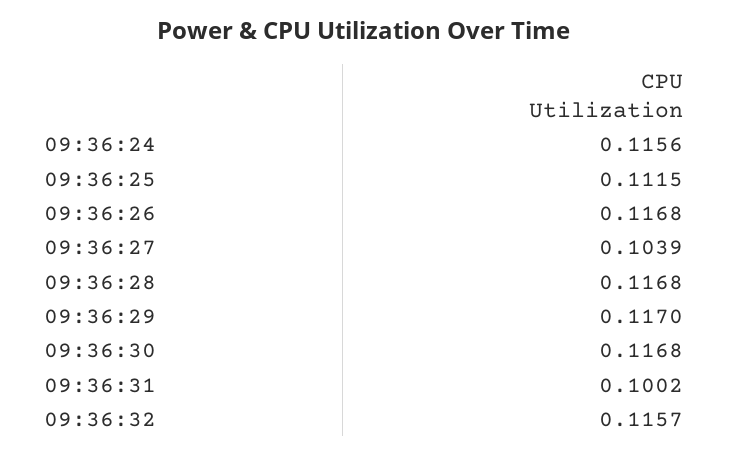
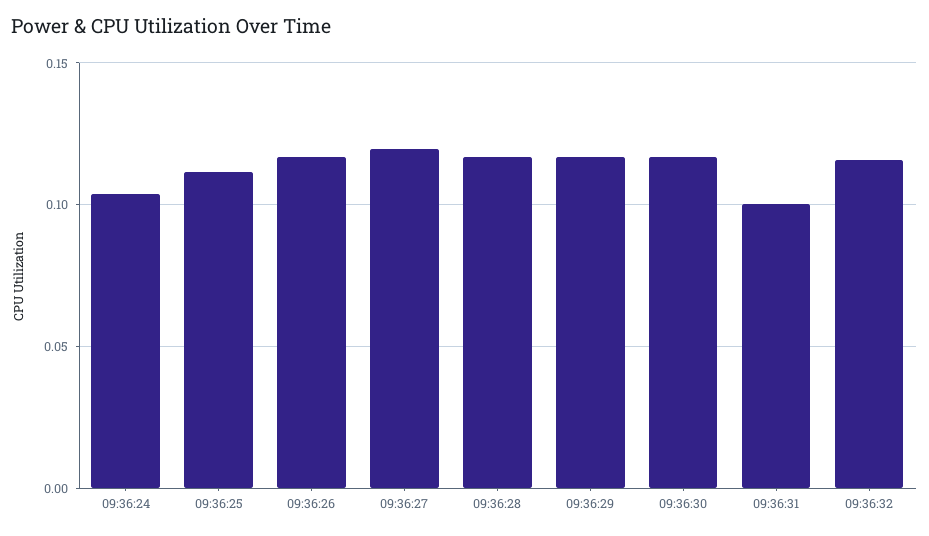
  {
-   "09:36:24": 0.1156,
+   "09:36:24": 0.105,
    "09:36:25": 0.1115,
    "09:36:26": 0.1168,
-   "09:36:27": 0.1039,
+   "09:36:27": 0.12,
    "09:36:28": 0.1168,
    "09:36:29": 0.117,
    "09:36:30": 0.1168,
    "09:36:31": 0.1002,
    "09:36:32": 0.1157
  }

